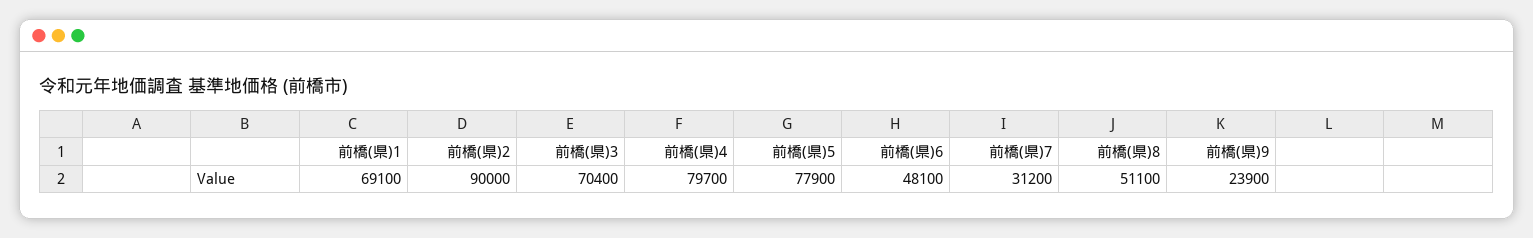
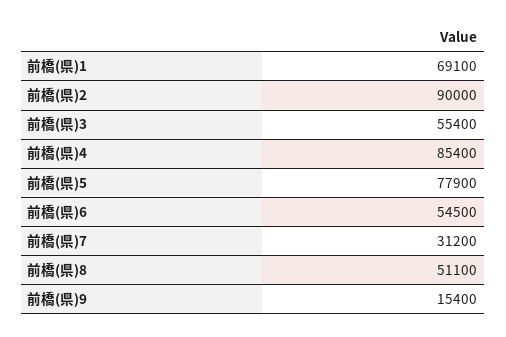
  {
    "前橋(県)1": 69100,
    "前橋(県)2": 90000,
-   "前橋(県)3": 70400,
+   "前橋(県)3": 55400,
-   "前橋(県)4": 79700,
+   "前橋(県)4": 85400,
    "前橋(県)5": 77900,
-   "前橋(県)6": 48100,
+   "前橋(県)6": 54500,
    "前橋(県)7": 31200,
    "前橋(県)8": 51100,
-   "前橋(県)9": 23900
+   "前橋(県)9": 15400
  }

